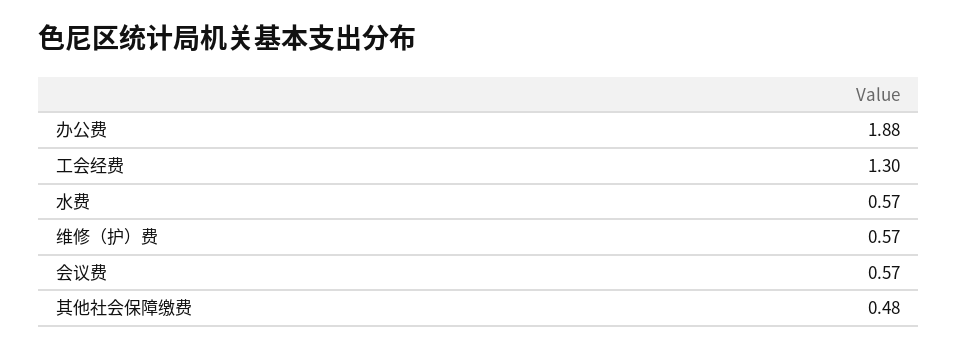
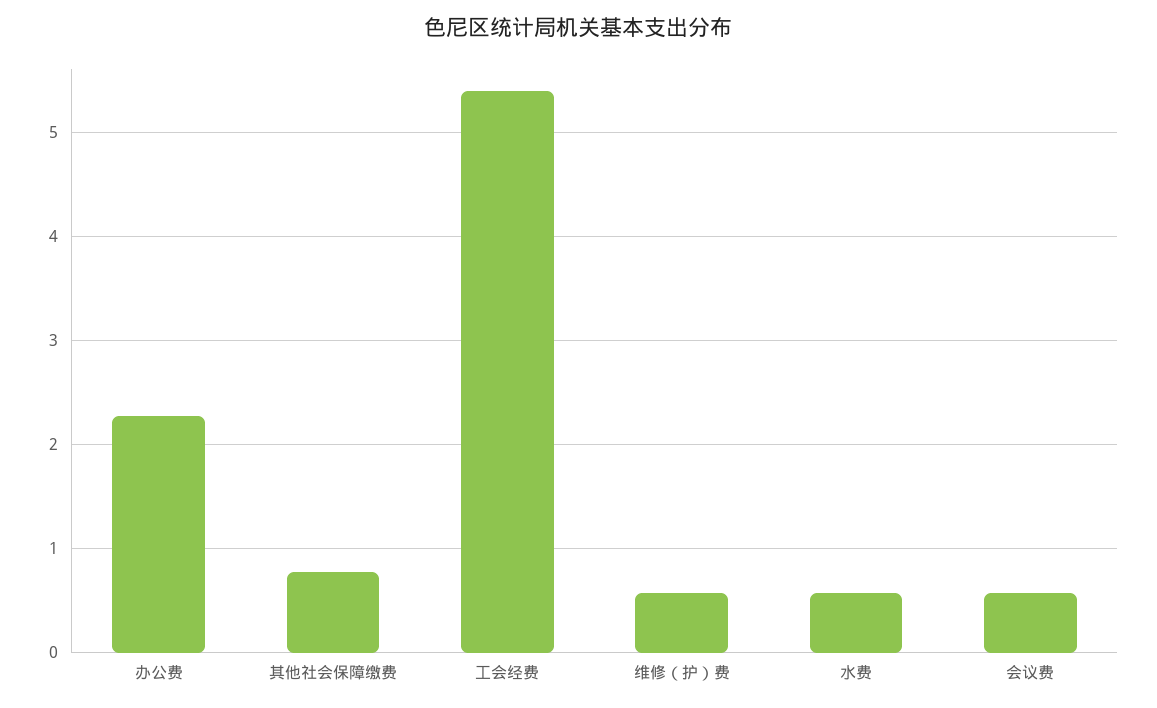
  {
-   "办公费": 1.88,
+   "办公费": 2.3,
-   "工会经费": 1.3,
+   "工会经费": 5.4,
    "水费": 0.57,
    "维修（护）费": 0.57,
    "会议费": 0.57,
-   "其他社会保障缴费": 0.48
+   "其他社会保障缴费": 0.8
  }

